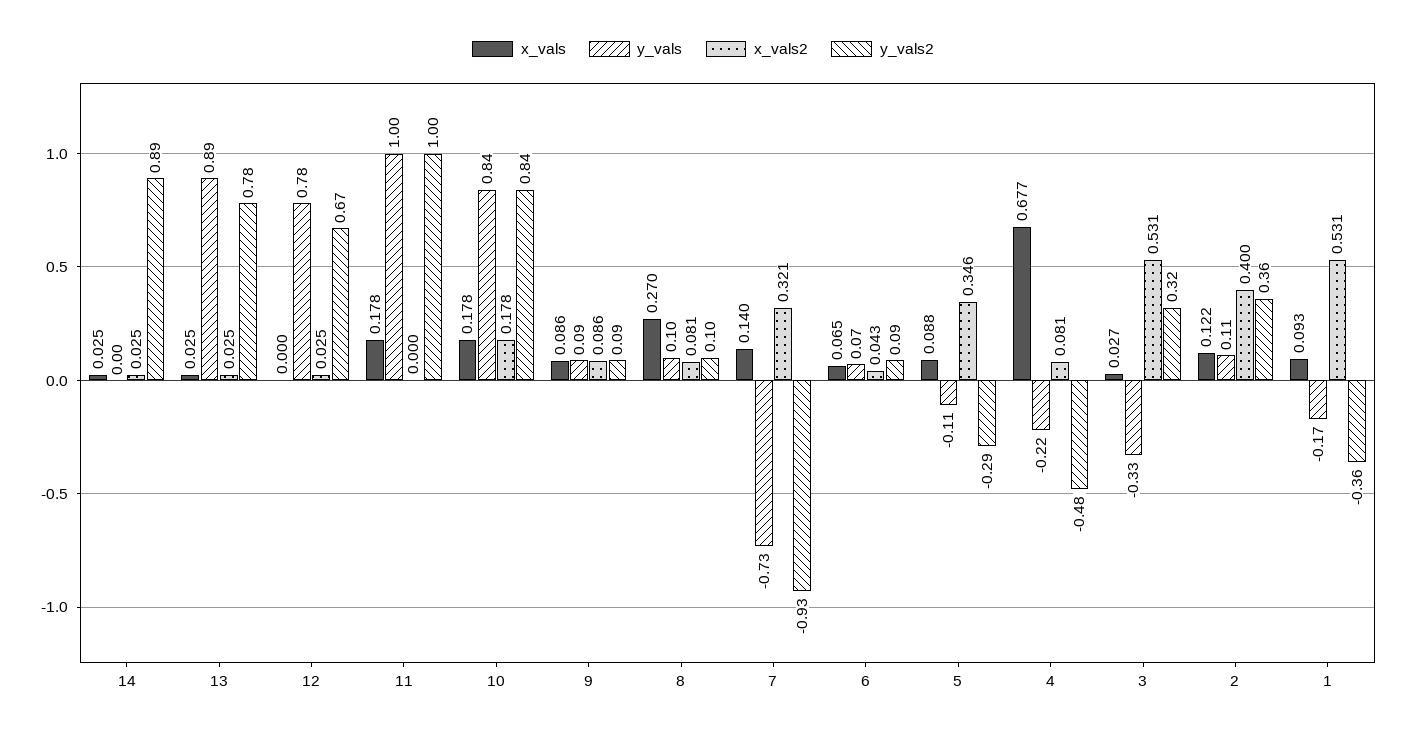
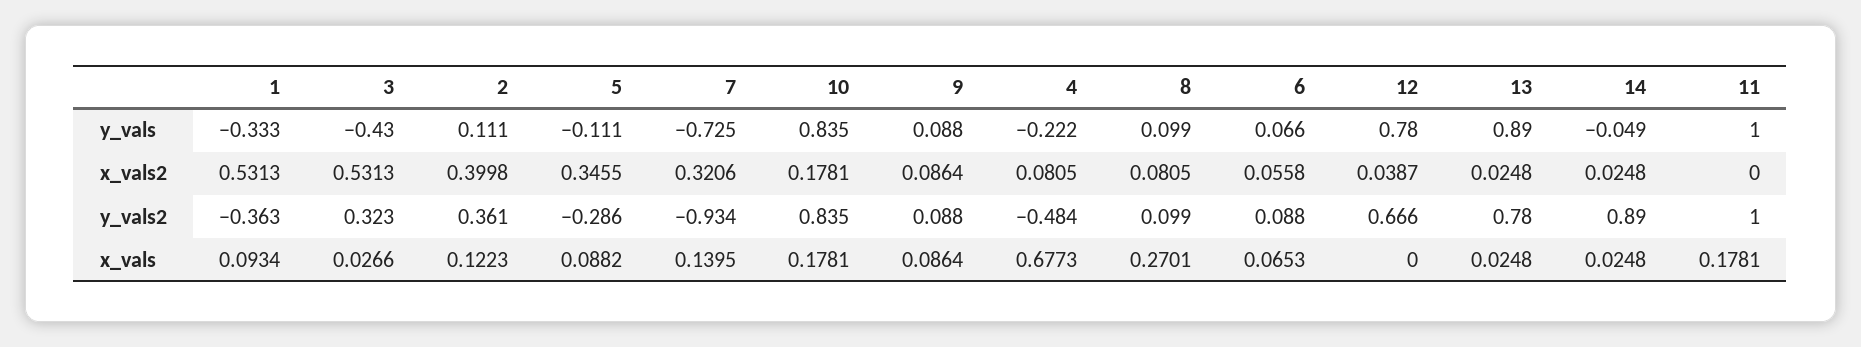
  {
    "x_vals": {
      "14": 0.0248,
      "13": 0.0248,
      "12": 0,
      "11": 0.1781,
      "10": 0.1781,
      "9": 0.0864,
      "8": 0.2701,
      "7": 0.1395,
      "6": 0.0653,
      "5": 0.0882,
      "4": 0.6773,
      "3": 0.0266,
      "2": 0.1223,
      "1": 0.0934
    },
    "y_vals": {
-     "14": 0,
+     "14": -0.049,
      "13": 0.89,
      "12": 0.78,
      "11": 1,
      "10": 0.835,
      "9": 0.088,
      "8": 0.099,
      "7": -0.725,
      "6": 0.066,
      "5": -0.111,
      "4": -0.222,
-     "3": -0.33,
+     "3": -0.43,
      "2": 0.111,
-     "1": -0.17
+     "1": -0.333
    },
    "x_vals2": {
      "14": 0.0248,
      "13": 0.0248,
-     "12": 0.025,
+     "12": 0.0387,
      "11": 0,
      "10": 0.1781,
      "9": 0.0864,
      "8": 0.0805,
      "7": 0.3206,
-     "6": 0.043,
+     "6": 0.0558,
      "5": 0.3455,
      "4": 0.0805,
      "3": 0.5313,
      "2": 0.3998,
      "1": 0.5313
    },
    "y_vals2": {
      "14": 0.89,
      "13": 0.78,
      "12": 0.666,
      "11": 1,
      "10": 0.835,
      "9": 0.088,
      "8": 0.099,
      "7": -0.934,
      "6": 0.088,
      "5": -0.286,
      "4": -0.484,
      "3": 0.323,
      "2": 0.361,
      "1": -0.363
    }
  }

